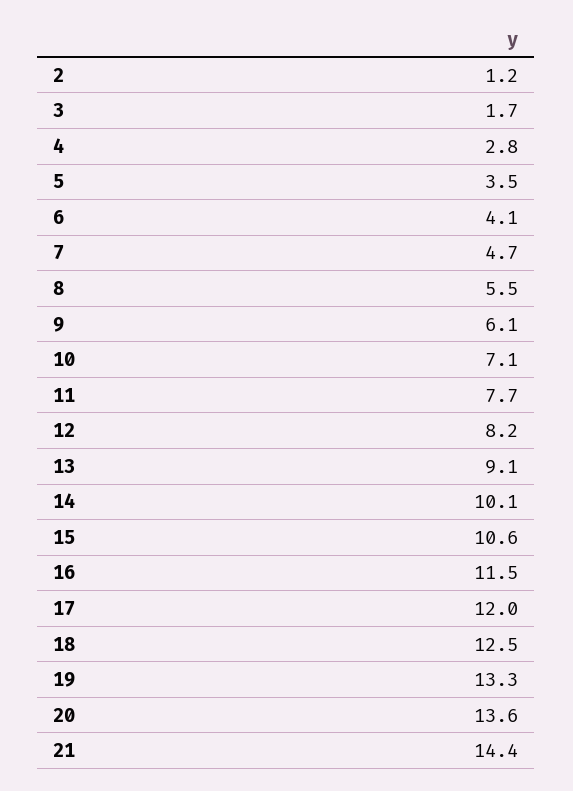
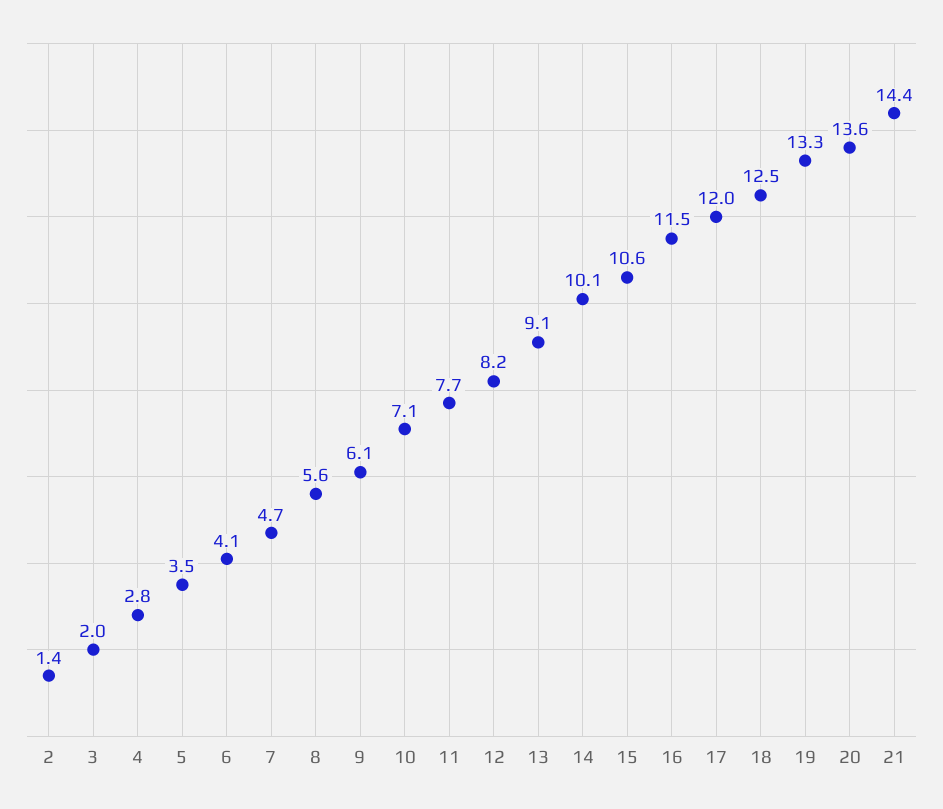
  {
-   "2": 1.2,
+   "2": 1.4,
-   "3": 1.7,
+   "3": 2,
    "4": 2.8,
    "5": 3.5,
    "6": 4.1,
    "7": 4.7,
-   "8": 5.5,
+   "8": 5.6,
    "9": 6.1,
    "10": 7.1,
    "11": 7.7,
    "12": 8.2,
    "13": 9.1,
    "14": 10.1,
    "15": 10.6,
    "16": 11.5,
    "17": 12,
    "18": 12.5,
    "19": 13.3,
    "20": 13.6,
    "21": 14.4
  }

